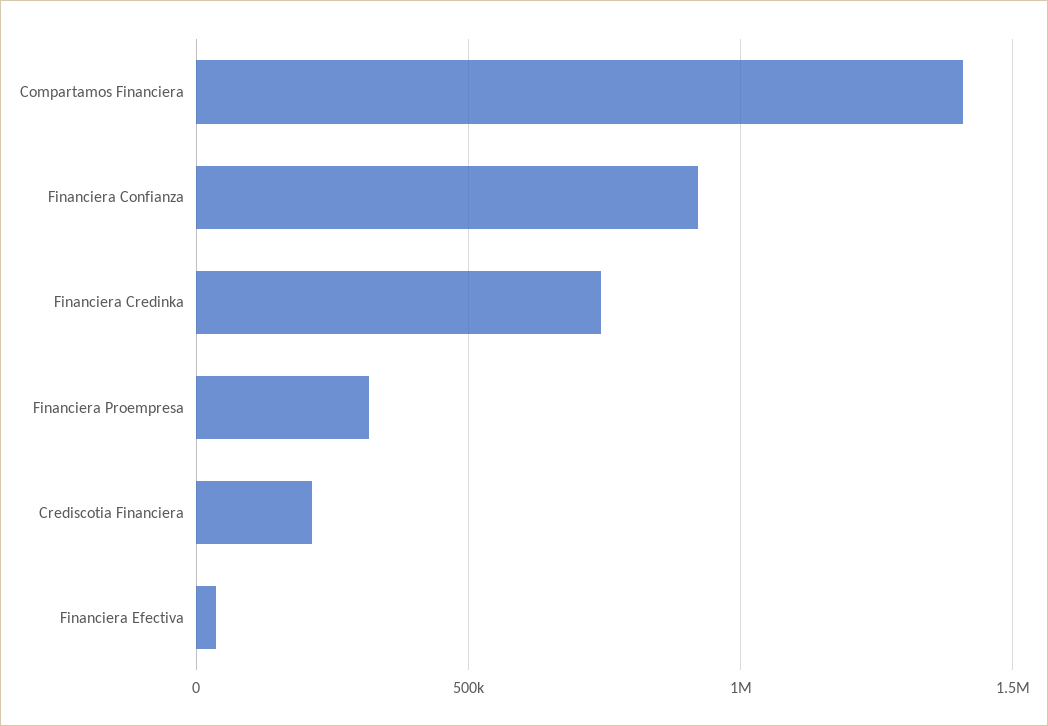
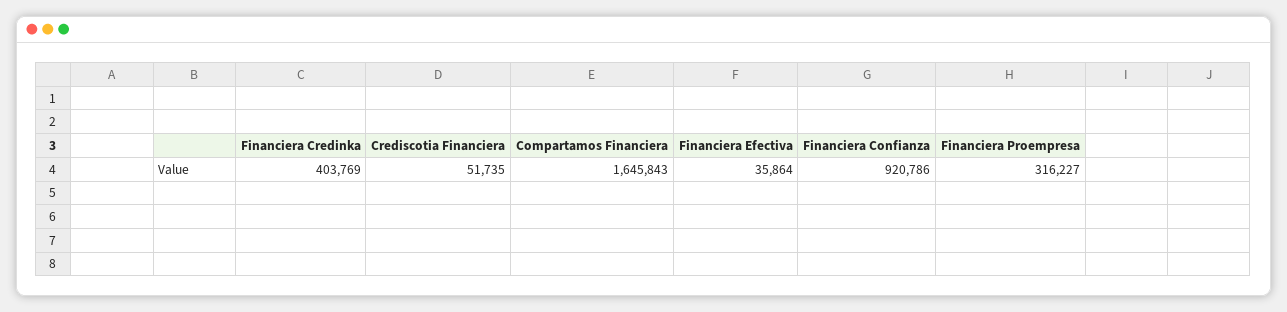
  {
-   "Compartamos Financiera": 1400000,
+   "Compartamos Financiera": 1645843,
    "Financiera Confianza": 920786,
-   "Financiera Credinka": 750000,
+   "Financiera Credinka": 403769,
    "Financiera Proempresa": 316227,
-   "Crediscotia Financiera": 200000,
+   "Crediscotia Financiera": 51735,
    "Financiera Efectiva": 35864
  }

